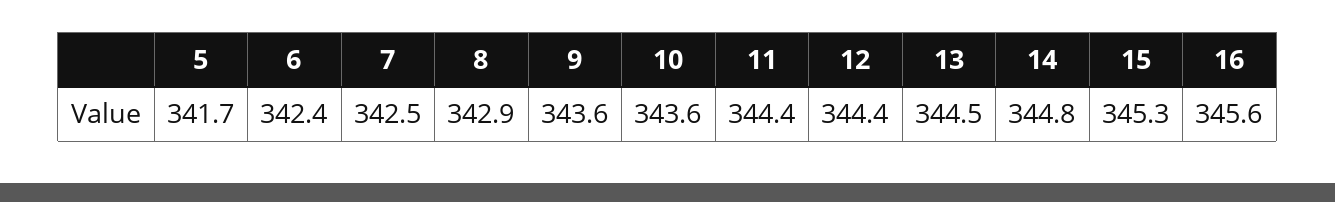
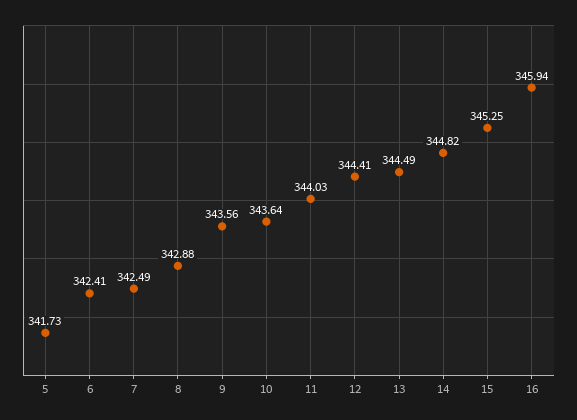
  {
    "5": 341.73,
    "6": 342.41,
    "7": 342.49,
    "8": 342.88,
    "9": 343.56,
    "10": 343.64,
-   "11": 344.4,
+   "11": 344.03,
    "12": 344.41,
    "13": 344.49,
    "14": 344.82,
    "15": 345.25,
-   "16": 345.6
+   "16": 345.94
  }

